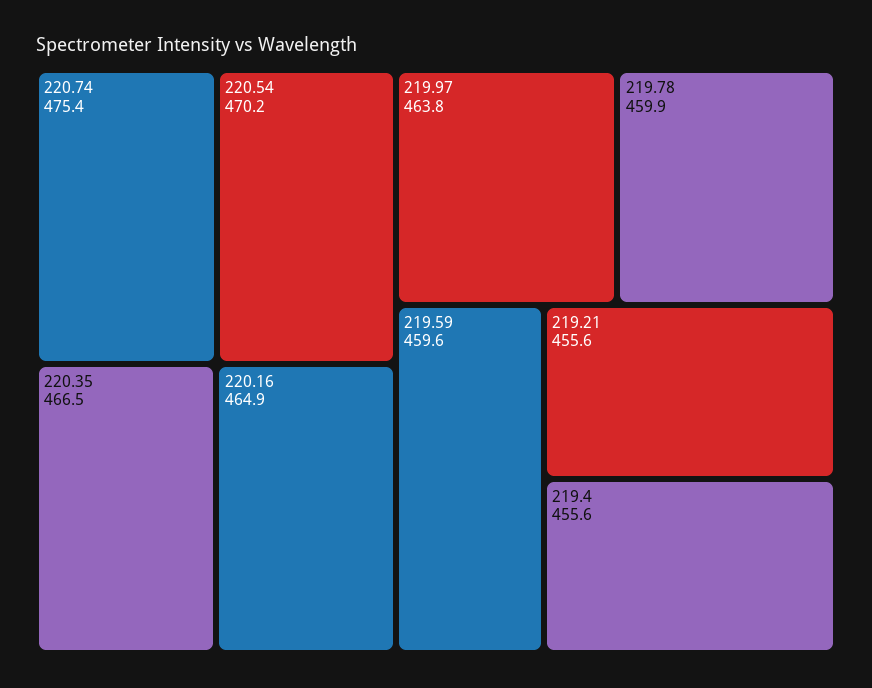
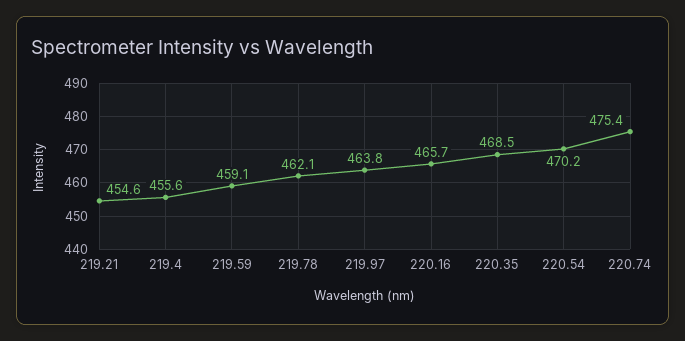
  {
    "220.74": 475.4,
    "220.54": 470.2,
-   "220.35": 466.5,
+   "220.35": 468.5,
-   "220.16": 464.9,
+   "220.16": 465.7,
    "219.97": 463.8,
-   "219.78": 459.9,
+   "219.78": 462.1,
-   "219.59": 459.6,
+   "219.59": 459.1,
-   "219.21": 455.6,
+   "219.21": 454.6,
    "219.4": 455.6
  }

